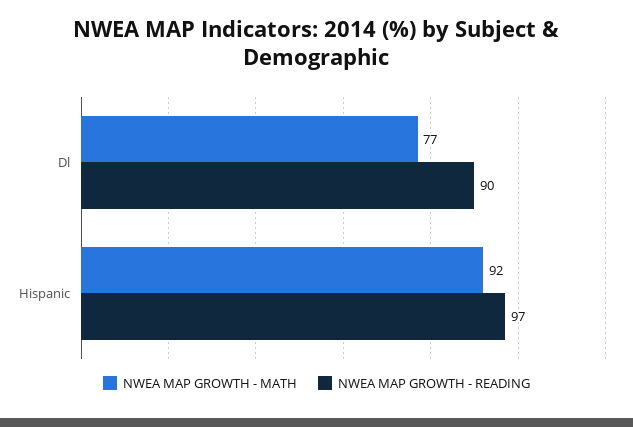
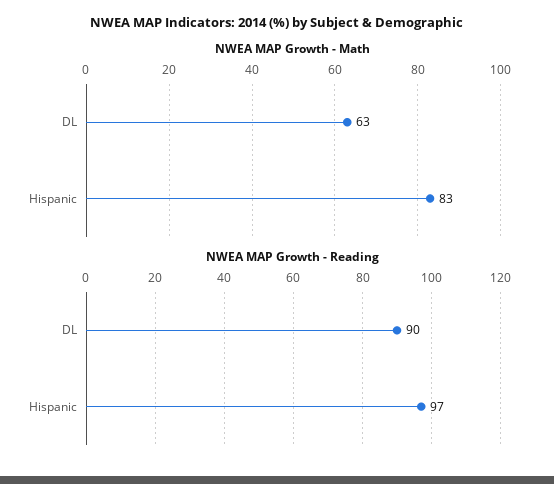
  {
    "NWEA MAP GROWTH - MATH": {
-     "Dl": 77,
+     "Dl": 63,
-     "Hispanic": 92
+     "Hispanic": 83
    },
    "NWEA MAP GROWTH - READING": {
      "Dl": 90,
      "Hispanic": 97
    }
  }

